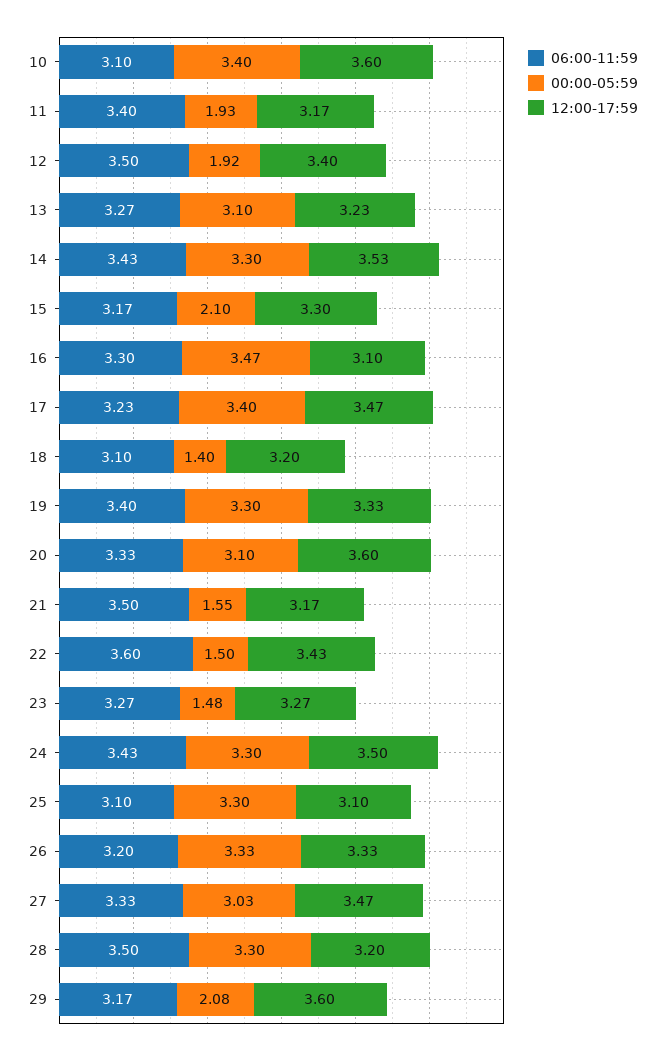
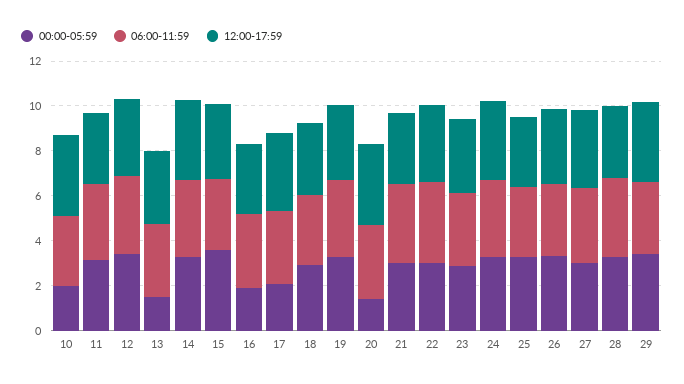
  {
    "06:00-11:59": {
      "10": 3.1,
      "11": 3.4,
      "12": 3.5,
      "13": 3.27,
      "14": 3.43,
      "15": 3.17,
      "16": 3.3,
      "17": 3.23,
      "18": 3.1,
      "19": 3.4,
      "20": 3.33,
      "21": 3.5,
      "22": 3.6,
      "23": 3.27,
      "24": 3.43,
      "25": 3.1,
      "26": 3.2,
      "27": 3.33,
      "28": 3.5,
      "29": 3.17
    },
    "00:00-05:59": {
-     "10": 3.4,
+     "10": 2,
-     "11": 1.93,
+     "11": 3,
-     "12": 1.92,
+     "12": 3.5,
-     "13": 3.1,
+     "13": 1.5,
      "14": 3.3,
-     "15": 2.1,
+     "15": 3.5,
-     "16": 3.47,
+     "16": 2,
-     "17": 3.4,
+     "17": 2,
-     "18": 1.4,
+     "18": 3,
      "19": 3.3,
-     "20": 3.1,
+     "20": 1.5,
-     "21": 1.55,
+     "21": 3,
-     "22": 1.5,
+     "22": 3,
-     "23": 1.48,
+     "23": 3,
      "24": 3.3,
      "25": 3.3,
      "26": 3.33,
      "27": 3.03,
      "28": 3.3,
-     "29": 2.08
+     "29": 3.5
    },
    "12:00-17:59": {
      "10": 3.6,
      "11": 3.17,
      "12": 3.4,
      "13": 3.23,
      "14": 3.53,
      "15": 3.3,
      "16": 3.1,
      "17": 3.47,
      "18": 3.2,
      "19": 3.33,
      "20": 3.6,
      "21": 3.17,
      "22": 3.43,
      "23": 3.27,
      "24": 3.5,
      "25": 3.1,
      "26": 3.33,
      "27": 3.47,
      "28": 3.2,
      "29": 3.6
    }
  }

